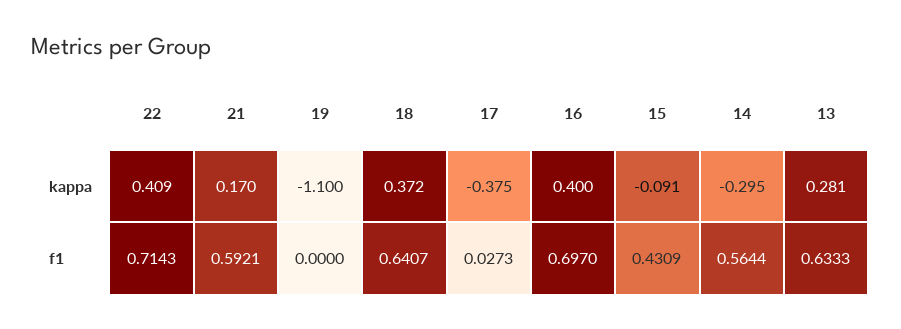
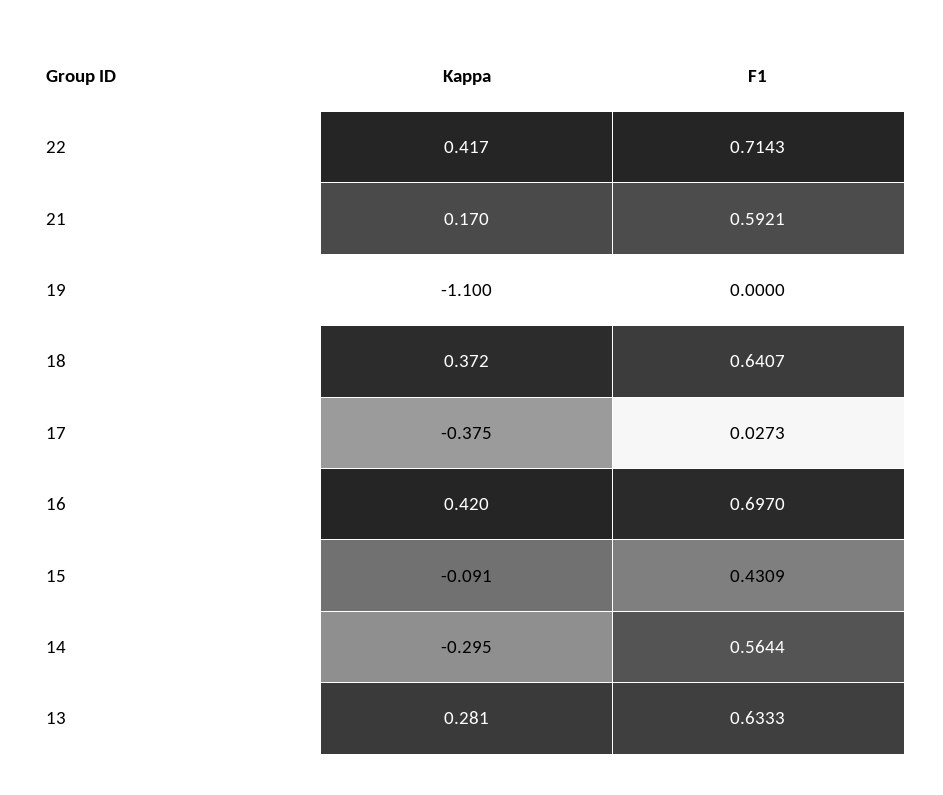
  {
    "22": {
-     "kappa": 0.409,
+     "kappa": 0.417,
      "f1": 0.7143
    },
    "21": {
      "kappa": 0.17,
      "f1": 0.5921
    },
    "19": {
      "kappa": -1.1,
      "f1": 0
    },
    "18": {
      "kappa": 0.372,
      "f1": 0.6407
    },
    "17": {
      "kappa": -0.375,
      "f1": 0.0273
    },
    "16": {
-     "kappa": 0.4,
+     "kappa": 0.42,
      "f1": 0.697
    },
    "15": {
      "kappa": -0.091,
      "f1": 0.4309
    },
    "14": {
      "kappa": -0.295,
      "f1": 0.5644
    },
    "13": {
      "kappa": 0.281,
      "f1": 0.6333
    }
  }

